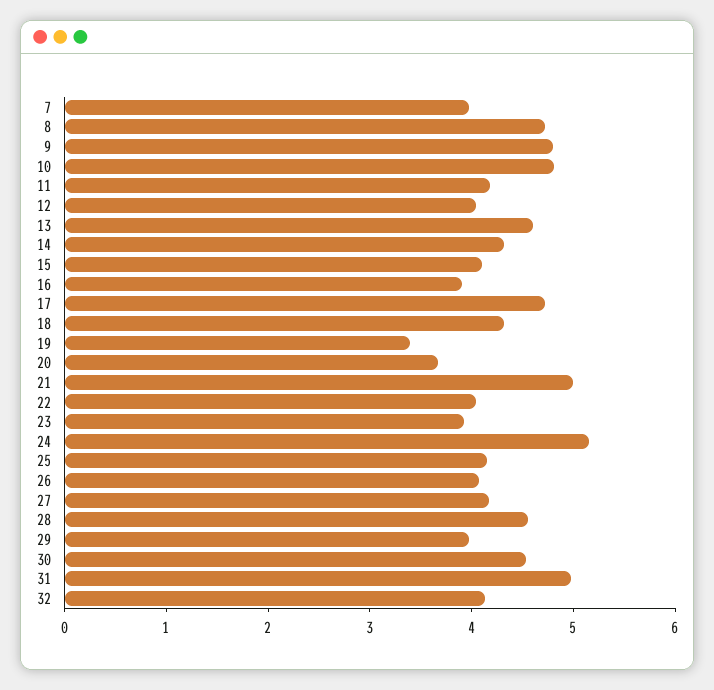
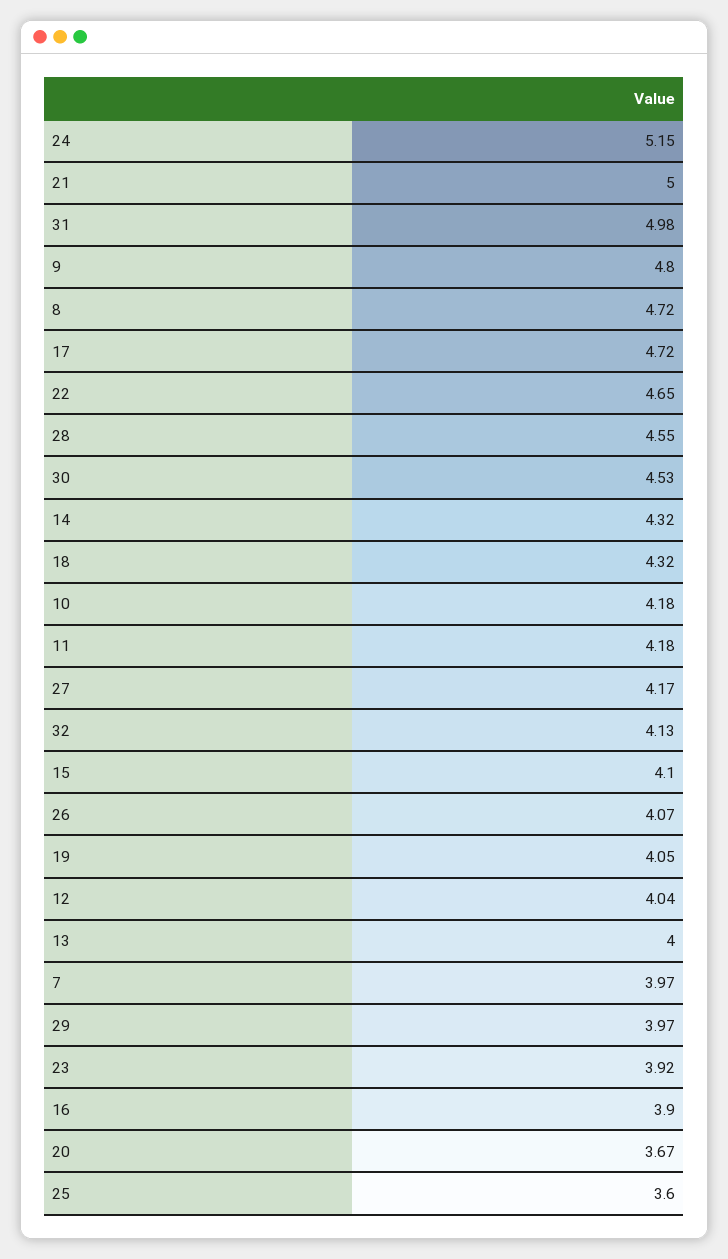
  {
    "7": 3.97,
    "8": 4.72,
    "9": 4.8,
-   "10": 4.8,
+   "10": 4.18,
    "11": 4.18,
    "12": 4.04,
-   "13": 4.6,
+   "13": 4,
    "14": 4.32,
    "15": 4.1,
    "16": 3.9,
    "17": 4.72,
    "18": 4.32,
-   "19": 3.4,
+   "19": 4.05,
    "20": 3.67,
    "21": 5,
-   "22": 4,
+   "22": 4.65,
    "23": 3.92,
    "24": 5.15,
-   "25": 4.2,
+   "25": 3.6,
    "26": 4.07,
    "27": 4.17,
    "28": 4.55,
    "29": 3.97,
    "30": 4.53,
    "31": 4.98,
    "32": 4.13
  }

